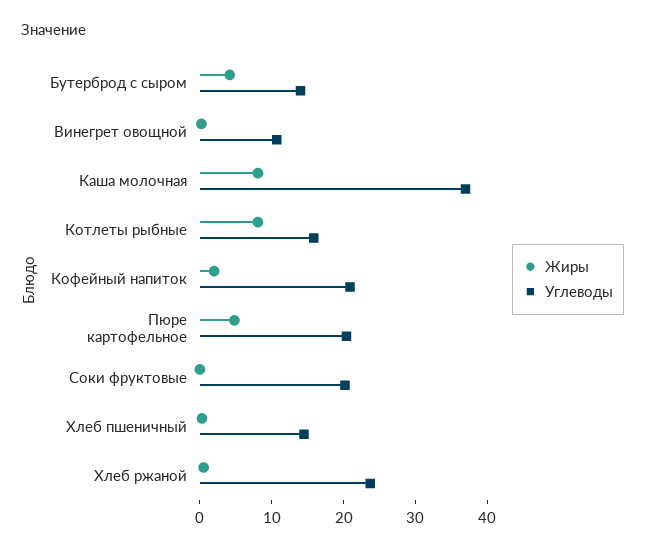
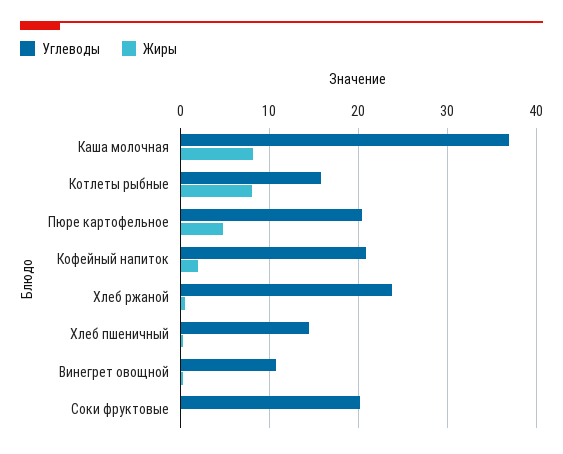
  {
    "Жиры": {
-     "Бутерброд с сыром": 4,
      "Винегрет овощной": 0,
      "Каша молочная": 8,
      "Котлеты рыбные": 8,
      "Кофейный напиток": 2,
      "Пюре картофельное": 5,
      "Соки фруктовые": 0,
      "Хлеб пшеничный": 0,
      "Хлеб ржаной": 1
    },
    "Углеводы": {
-     "Бутерброд с сыром": 14,
      "Винегрет овощной": 11,
      "Каша молочная": 37,
      "Котлеты рыбные": 16,
      "Кофейный напиток": 21,
      "Пюре картофельное": 20,
      "Соки фруктовые": 20,
      "Хлеб пшеничный": 14,
      "Хлеб ржаной": 24
    }
  }

